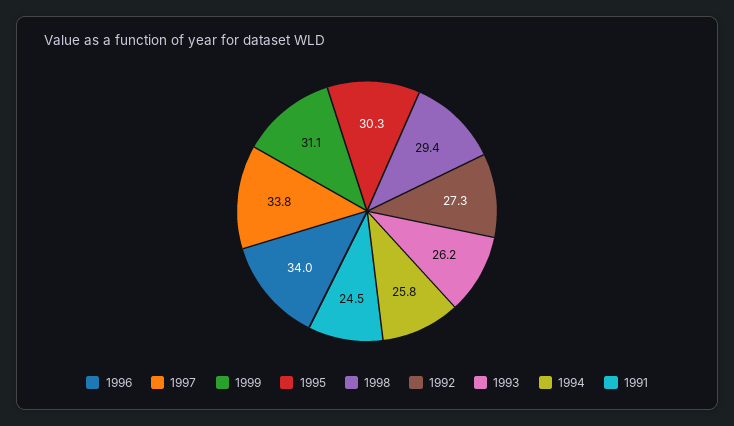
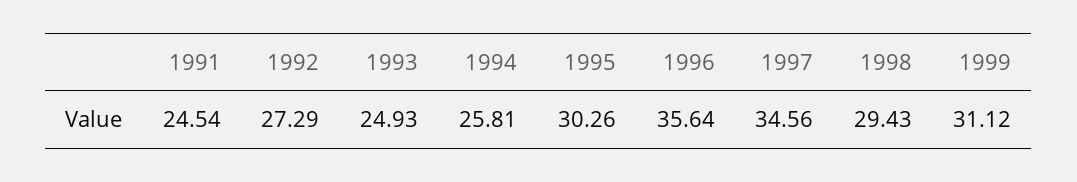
  {
-   "1996": 34,
+   "1996": 35.64,
-   "1997": 33.8,
+   "1997": 34.56,
    "1999": 31.12,
    "1995": 30.26,
    "1998": 29.43,
    "1992": 27.29,
-   "1993": 26.2,
+   "1993": 24.93,
    "1994": 25.81,
    "1991": 24.54
  }

